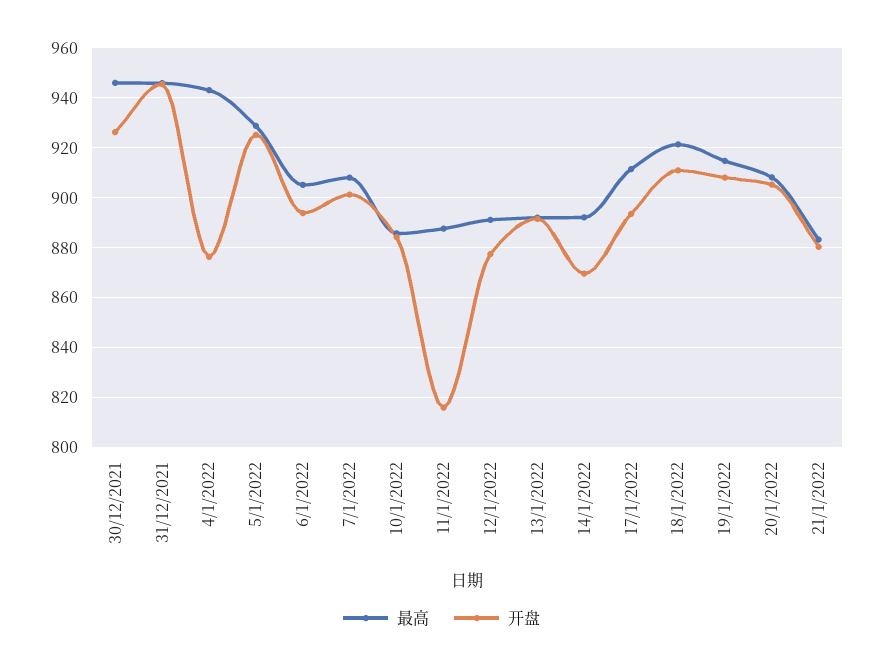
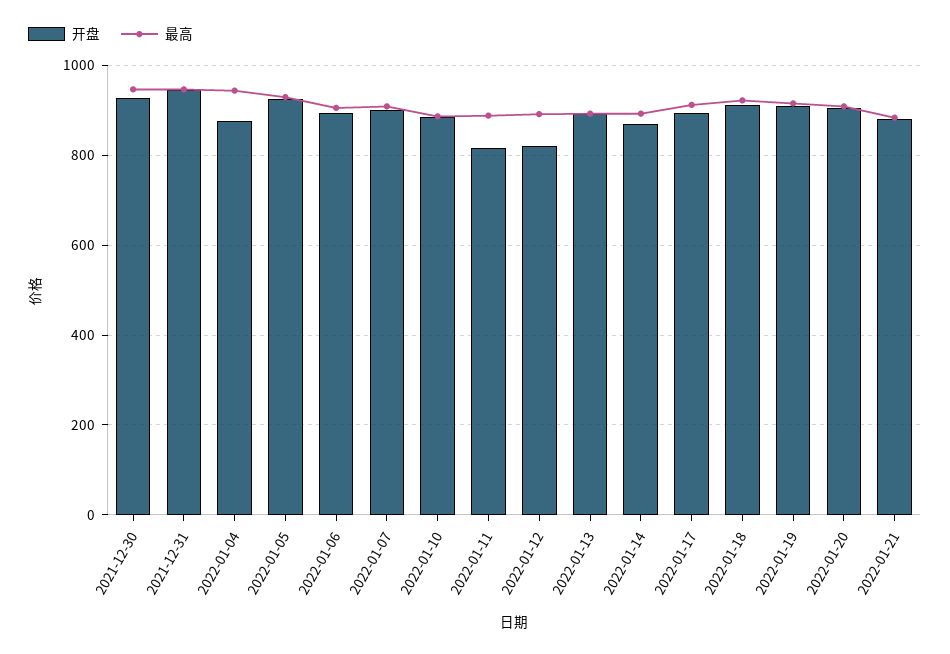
  {
    "最高": {
      "30/12/2021": 945,
      "31/12/2021": 945,
      "4/1/2022": 942.5,
      "5/1/2022": 927.5,
      "6/1/2022": 905,
      "7/1/2022": 907.5,
      "10/1/2022": 885,
      "11/1/2022": 887.5,
      "12/1/2022": 890,
      "13/1/2022": 892.5,
      "14/1/2022": 892.5,
      "17/1/2022": 912.5,
      "18/1/2022": 922.5,
      "19/1/2022": 915,
      "20/1/2022": 907.5,
      "21/1/2022": 882.5
    },
    "开盘": {
      "30/12/2021": 925,
      "31/12/2021": 945,
      "4/1/2022": 877.5,
      "5/1/2022": 925,
      "6/1/2022": 895,
      "7/1/2022": 900,
      "10/1/2022": 885,
      "11/1/2022": 815,
-     "12/1/2022": 877.5,
+     "12/1/2022": 820,
      "13/1/2022": 892.5,
      "14/1/2022": 870,
      "17/1/2022": 892.5,
      "18/1/2022": 910,
      "19/1/2022": 907.5,
      "20/1/2022": 905,
      "21/1/2022": 880
    }
  }

